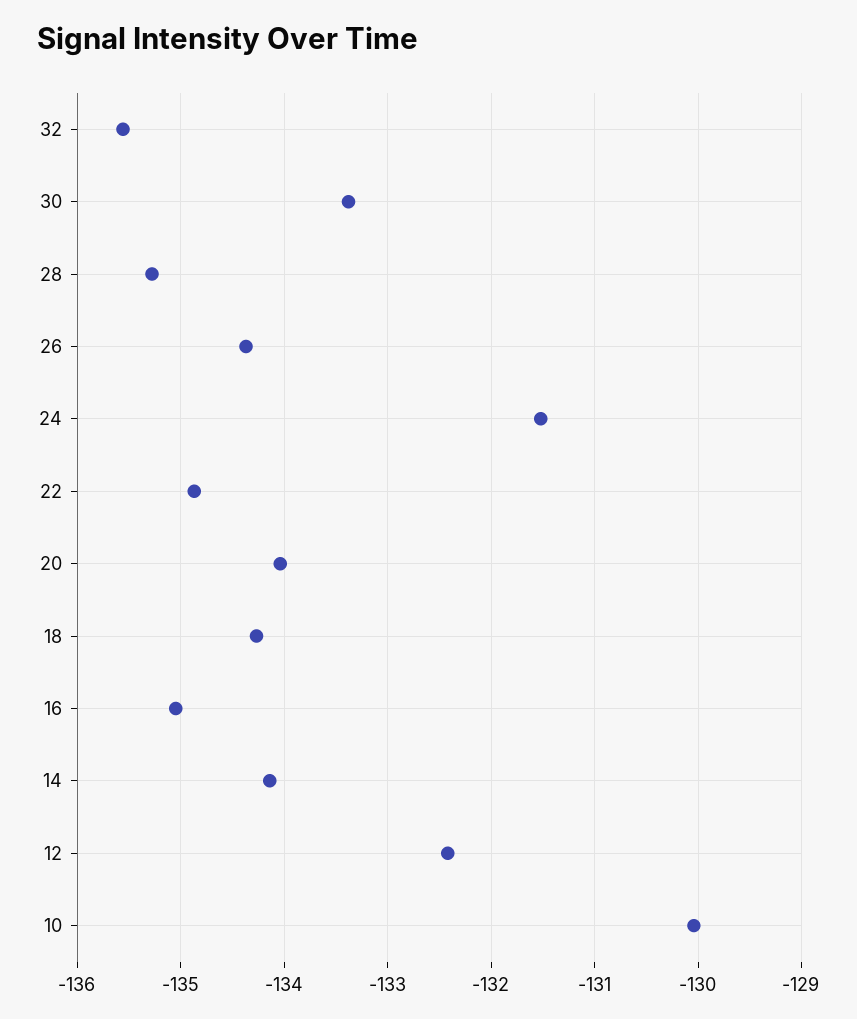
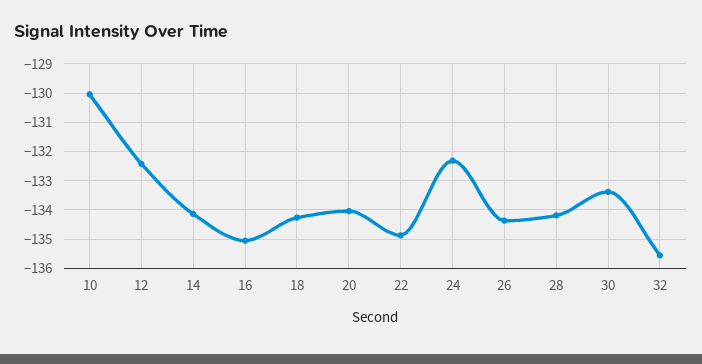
  {
    "32": -135.6,
    "30": -133.4,
-   "28": -135.3,
+   "28": -134.25,
    "26": -134.4,
-   "24": -131.5,
+   "24": -132.25,
    "22": -134.9,
    "20": -134,
    "18": -134.3,
    "16": -135.1,
    "14": -134.1,
    "12": -132.4,
    "10": -130
  }

